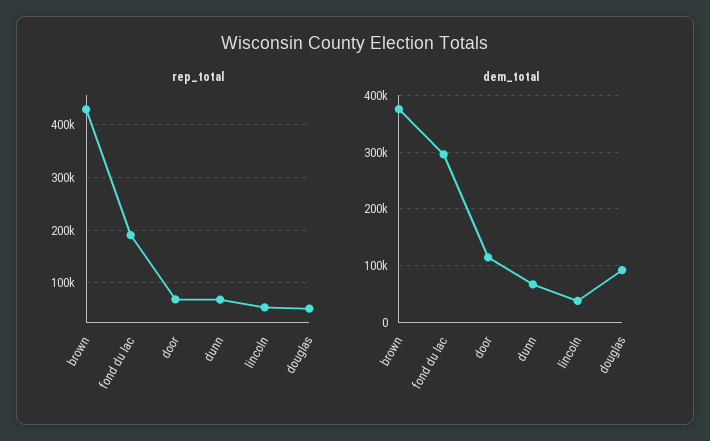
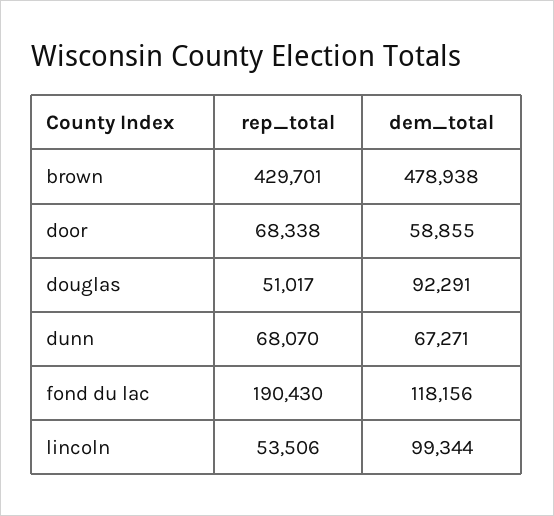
  {
    "rep_total": {
      "brown": 429701,
      "fond du lac": 190430,
      "door": 68338,
      "dunn": 68070,
      "lincoln": 53506,
      "douglas": 51017
    },
    "dem_total": {
-     "brown": 380000,
+     "brown": 478938,
-     "fond du lac": 300000,
+     "fond du lac": 118156,
-     "door": 120000,
+     "door": 58855,
      "dunn": 67271,
-     "lincoln": 40000,
+     "lincoln": 99344,
      "douglas": 92291
    }
  }

